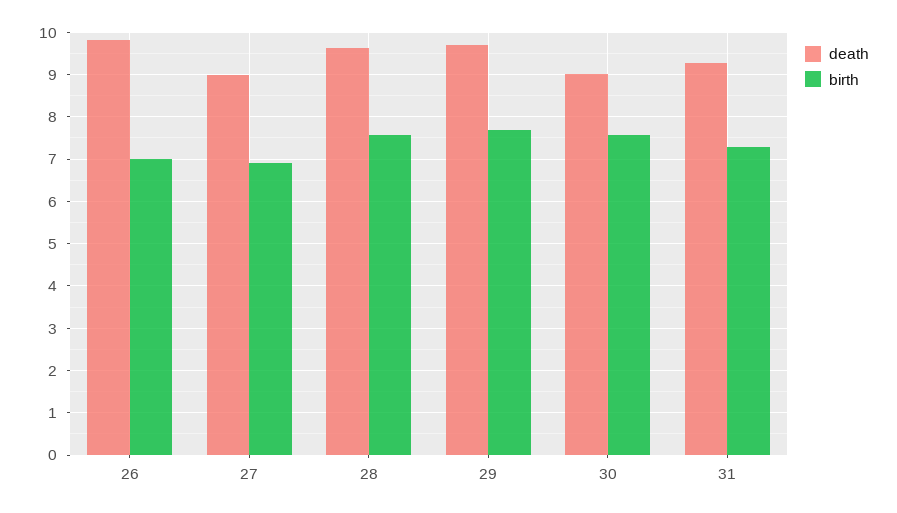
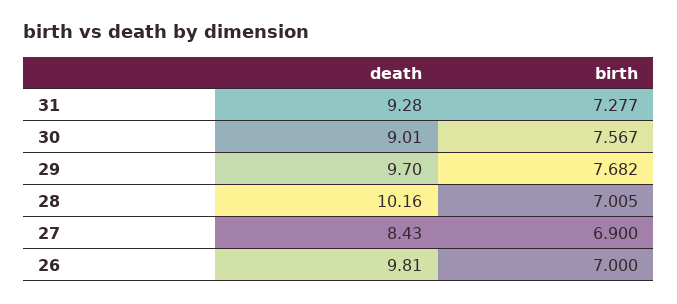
  {
    "death": {
      "26": 9.81,
-     "27": 9,
+     "27": 8.43,
-     "28": 9.6,
+     "28": 10.16,
      "29": 9.7,
      "30": 9.01,
      "31": 9.28
    },
    "birth": {
      "26": 7,
      "27": 6.9,
-     "28": 7.6,
+     "28": 7.005,
      "29": 7.682,
      "30": 7.567,
      "31": 7.277
    }
  }

